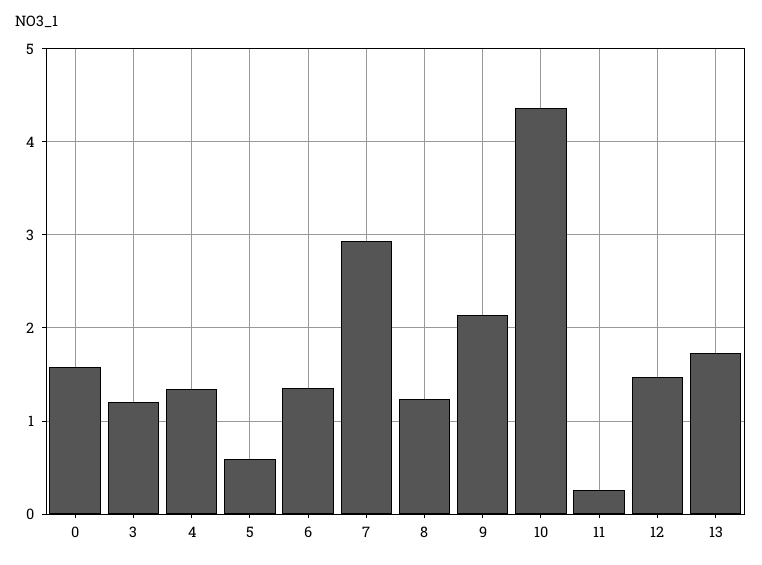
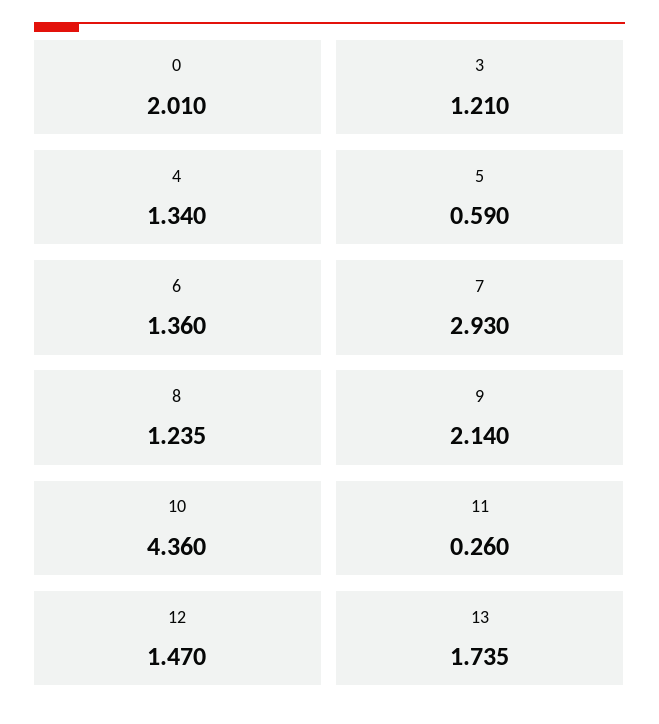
  {
-   "0": 1.6,
+   "0": 2.01,
    "3": 1.21,
    "4": 1.34,
    "5": 0.59,
    "6": 1.36,
    "7": 2.93,
    "8": 1.235,
    "9": 2.14,
    "10": 4.36,
    "11": 0.26,
    "12": 1.47,
    "13": 1.735
  }

